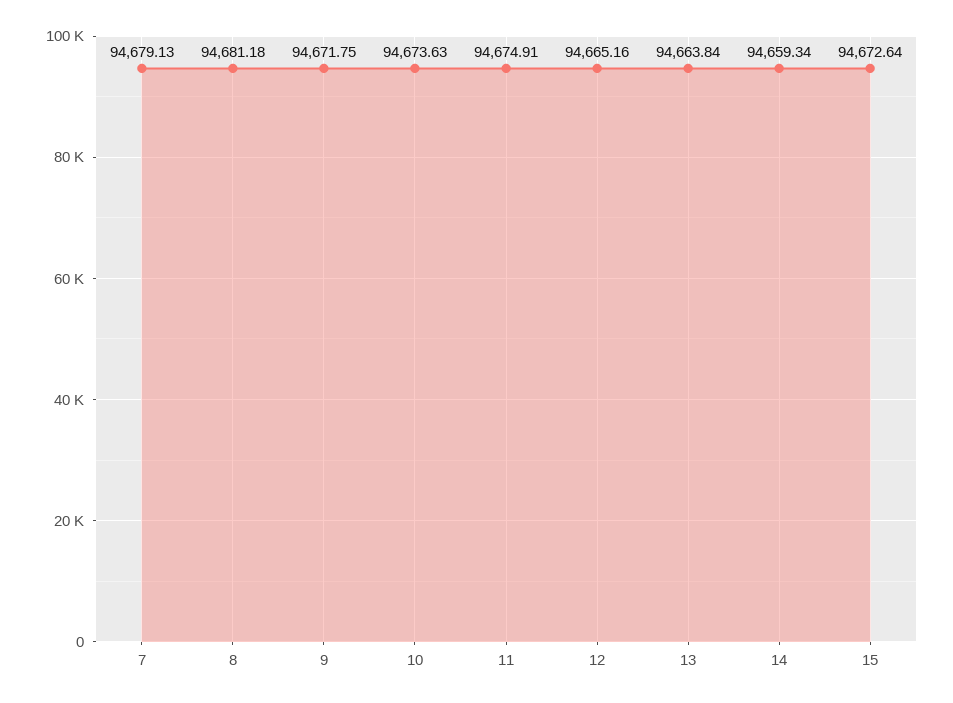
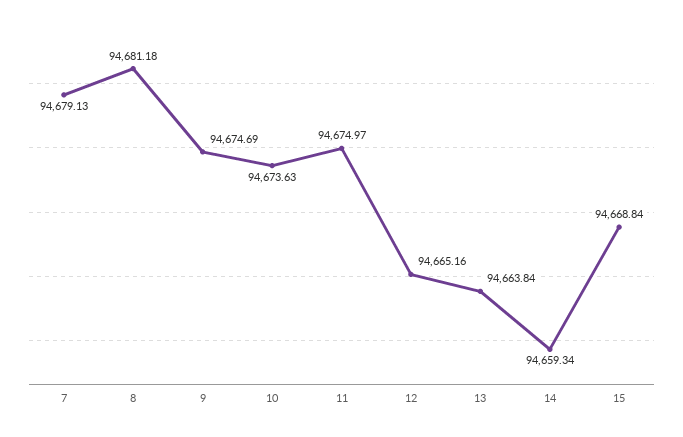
  {
    "7": 94679.13,
    "8": 94681.18,
-   "9": 94671.75,
+   "9": 94674.69,
    "10": 94673.63,
-   "11": 94674.91,
+   "11": 94674.97,
    "12": 94665.16,
    "13": 94663.84,
    "14": 94659.34,
-   "15": 94672.64
+   "15": 94668.84
  }

